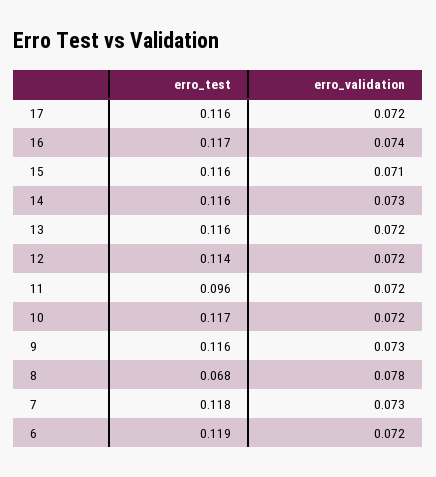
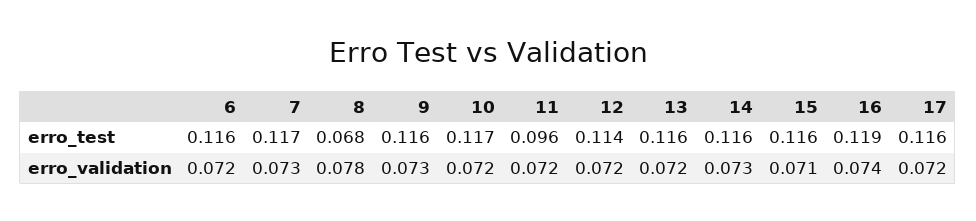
  {
    "erro_test": {
      "17": 0.116,
-     "16": 0.117,
+     "16": 0.119,
      "15": 0.116,
      "14": 0.116,
      "13": 0.116,
      "12": 0.114,
      "11": 0.096,
      "10": 0.117,
      "9": 0.116,
      "8": 0.068,
-     "7": 0.118,
+     "7": 0.117,
-     "6": 0.119
+     "6": 0.116
    },
    "erro_validation": {
      "17": 0.072,
      "16": 0.074,
      "15": 0.071,
      "14": 0.073,
      "13": 0.072,
      "12": 0.072,
      "11": 0.072,
      "10": 0.072,
      "9": 0.073,
      "8": 0.078,
      "7": 0.073,
      "6": 0.072
    }
  }

